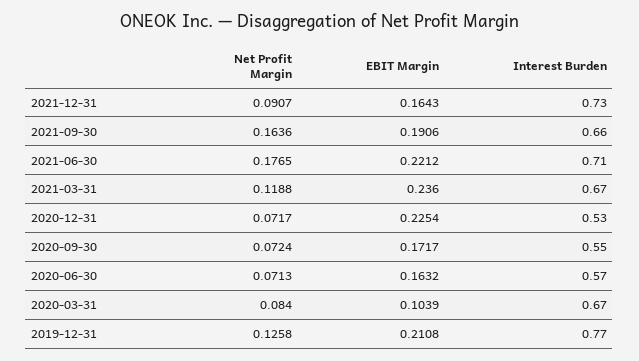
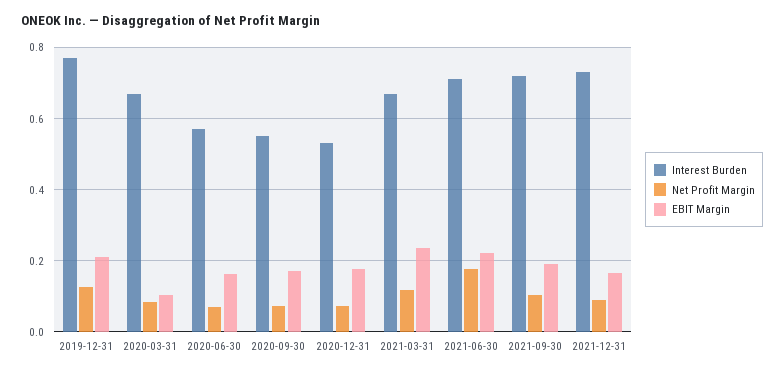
  {
    "Net Profit Margin": {
      "2021-12-31": 0.0907,
-     "2021-09-30": 0.1636,
+     "2021-09-30": 0.1,
      "2021-06-30": 0.1765,
      "2021-03-31": 0.1188,
      "2020-12-31": 0.0717,
      "2020-09-30": 0.0724,
      "2020-06-30": 0.0713,
      "2020-03-31": 0.084,
      "2019-12-31": 0.1258
    },
    "EBIT Margin": {
      "2021-12-31": 0.1643,
      "2021-09-30": 0.1906,
      "2021-06-30": 0.2212,
      "2021-03-31": 0.236,
-     "2020-12-31": 0.2254,
+     "2020-12-31": 0.18,
      "2020-09-30": 0.1717,
      "2020-06-30": 0.1632,
      "2020-03-31": 0.1039,
      "2019-12-31": 0.2108
    },
    "Interest Burden": {
      "2021-12-31": 0.73,
-     "2021-09-30": 0.66,
+     "2021-09-30": 0.72,
      "2021-06-30": 0.71,
      "2021-03-31": 0.67,
      "2020-12-31": 0.53,
      "2020-09-30": 0.55,
      "2020-06-30": 0.57,
      "2020-03-31": 0.67,
      "2019-12-31": 0.77
    }
  }

